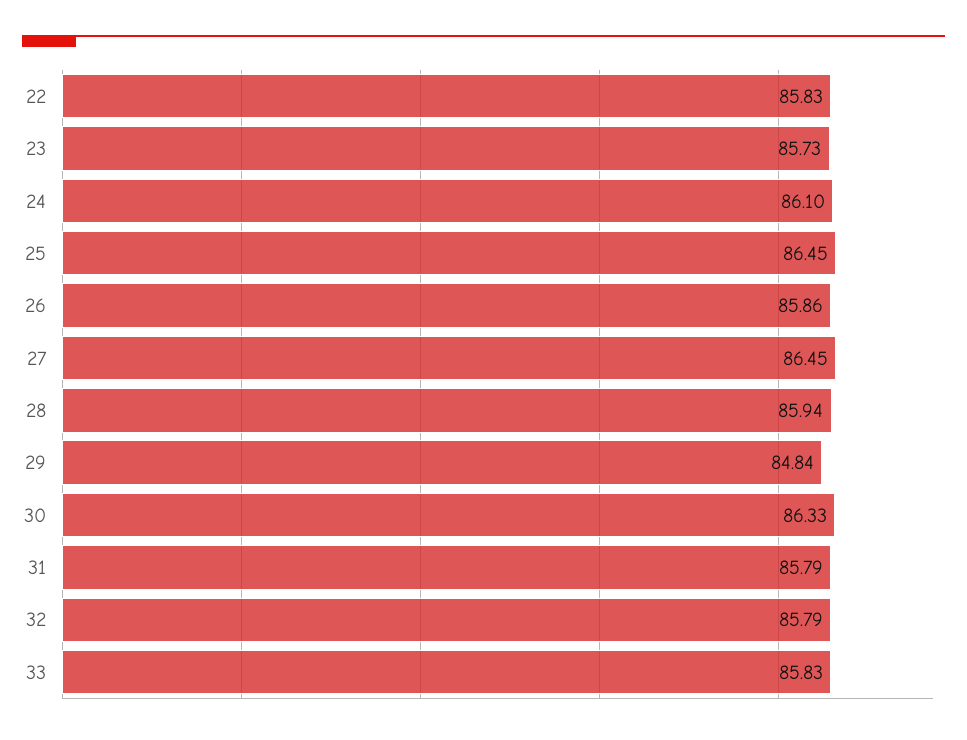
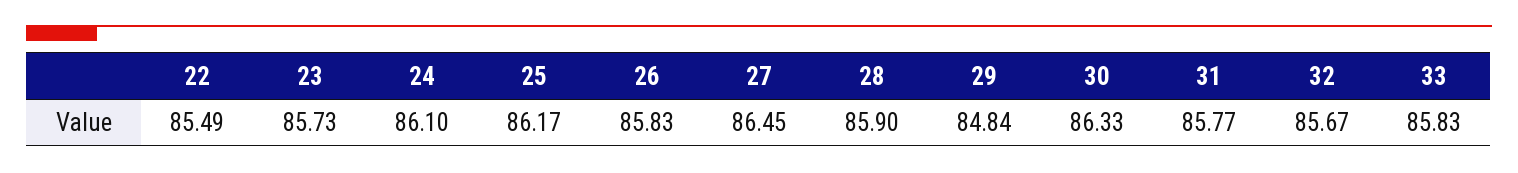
  {
-   "22": 85.83,
+   "22": 85.49,
    "23": 85.73,
    "24": 86.1,
-   "25": 86.45,
+   "25": 86.17,
-   "26": 85.86,
+   "26": 85.83,
    "27": 86.45,
-   "28": 85.94,
+   "28": 85.9,
    "29": 84.84,
    "30": 86.33,
-   "31": 85.79,
+   "31": 85.77,
-   "32": 85.79,
+   "32": 85.67,
    "33": 85.83
  }

